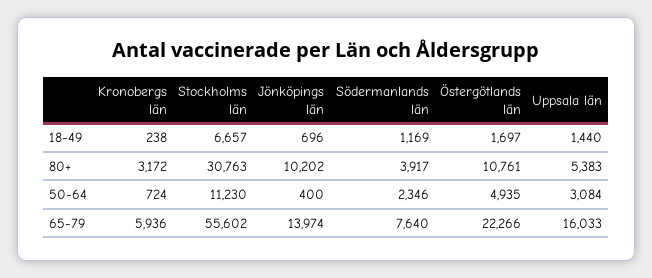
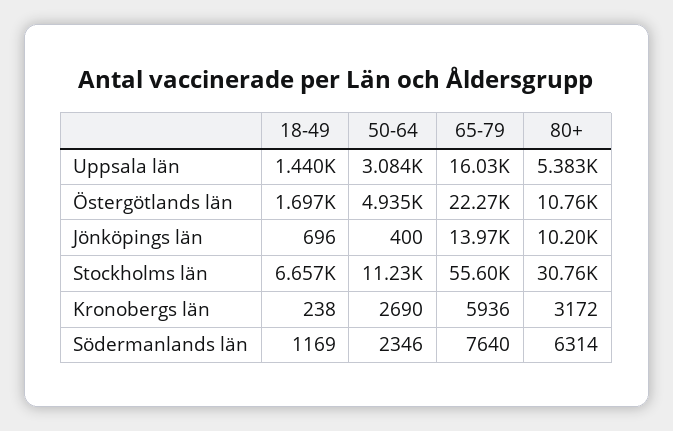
  {
    "Kronobergs län": {
      "18-49": 238,
      "80+": 3172,
-     "50-64": 724,
+     "50-64": 2690,
      "65-79": 5936
    },
    "Stockholms län": {
      "18-49": 6657,
      "80+": 30763,
      "50-64": 11230,
      "65-79": 55602
    },
    "Jönköpings län": {
      "18-49": 696,
      "80+": 10202,
      "50-64": 400,
      "65-79": 13974
    },
    "Södermanlands län": {
      "18-49": 1169,
-     "80+": 3917,
+     "80+": 6314,
      "50-64": 2346,
      "65-79": 7640
    },
    "Östergötlands län": {
      "18-49": 1697,
      "80+": 10761,
      "50-64": 4935,
      "65-79": 22266
    },
    "Uppsala län": {
      "18-49": 1440,
      "80+": 5383,
      "50-64": 3084,
      "65-79": 16033
    }
  }

